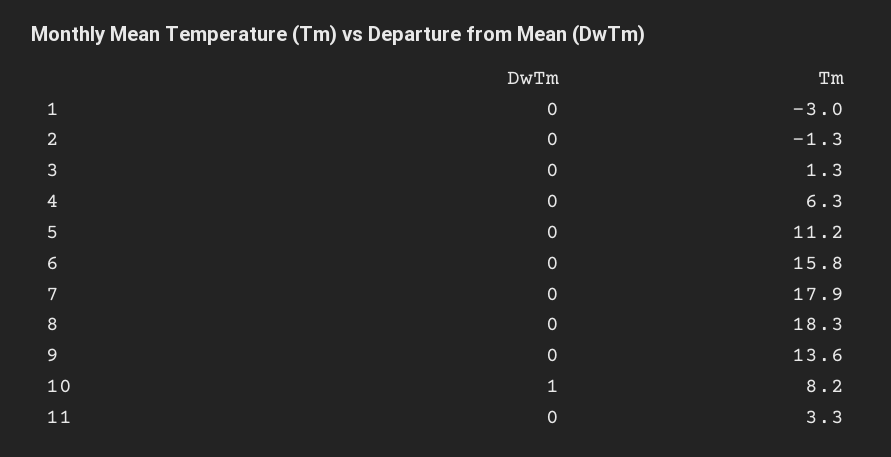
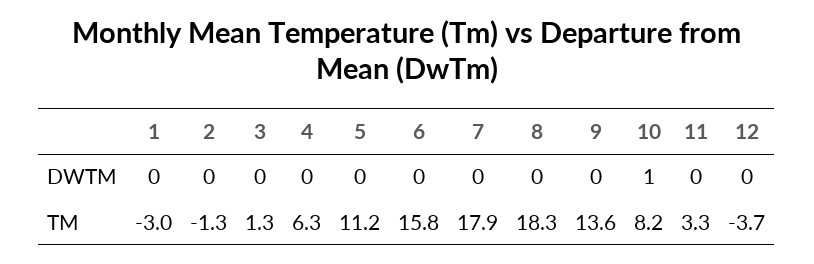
  {
    "DwTm": {
      "1": 0,
      "2": 0,
      "3": 0,
      "4": 0,
      "5": 0,
      "6": 0,
      "7": 0,
      "8": 0,
      "9": 0,
      "10": 1,
-     "11": 0
+     "11": 0,
+     "12": 0
    },
    "Tm": {
      "1": -3,
      "2": -1.3,
      "3": 1.3,
      "4": 6.3,
      "5": 11.2,
      "6": 15.8,
      "7": 17.9,
      "8": 18.3,
      "9": 13.6,
      "10": 8.2,
-     "11": 3.3
+     "11": 3.3,
+     "12": -3.7
    }
  }

